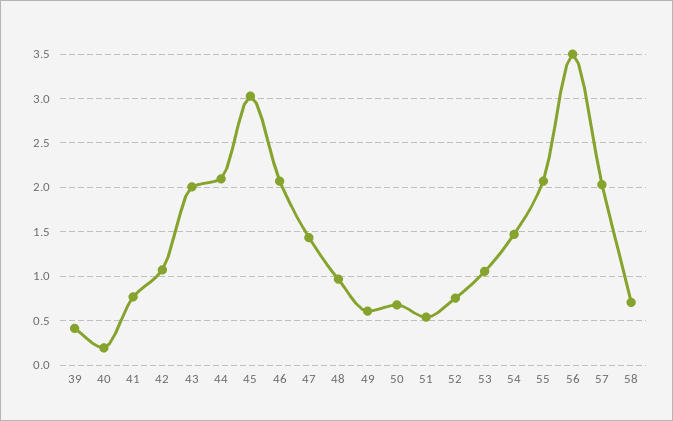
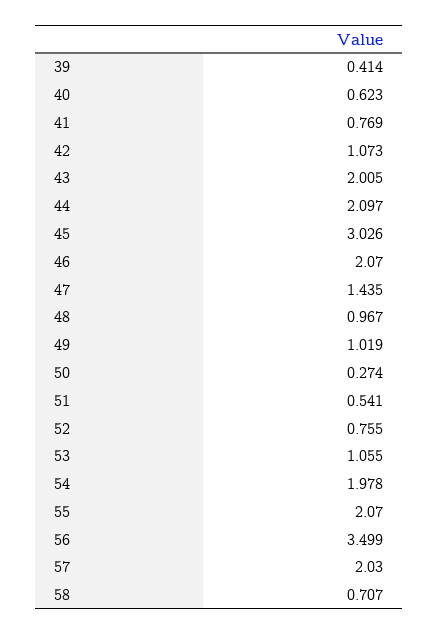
  {
    "39": 0.414,
-   "40": 0.2,
+   "40": 0.623,
    "41": 0.769,
    "42": 1.073,
    "43": 2.005,
    "44": 2.097,
    "45": 3.026,
    "46": 2.07,
    "47": 1.435,
    "48": 0.967,
-   "49": 0.6,
+   "49": 1.019,
-   "50": 0.7,
+   "50": 0.274,
    "51": 0.541,
    "52": 0.755,
    "53": 1.055,
-   "54": 1.5,
+   "54": 1.978,
    "55": 2.07,
    "56": 3.499,
    "57": 2.03,
    "58": 0.707
  }

